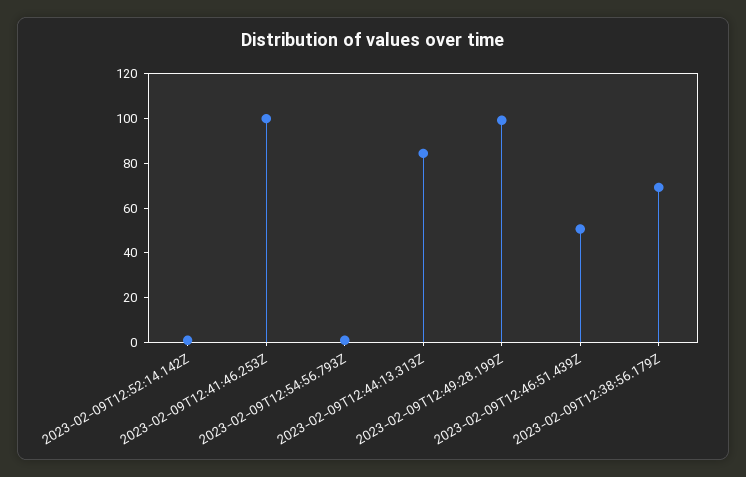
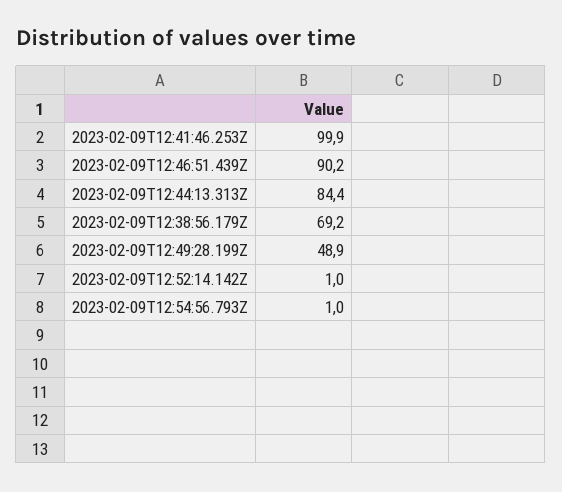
  {
    "2023-02-09T12:52:14.142Z": 1,
    "2023-02-09T12:41:46.253Z": 99.9,
    "2023-02-09T12:54:56.793Z": 1,
    "2023-02-09T12:44:13.313Z": 84.4,
-   "2023-02-09T12:49:28.199Z": 100,
+   "2023-02-09T12:49:28.199Z": 48.9,
-   "2023-02-09T12:46:51.439Z": 50,
+   "2023-02-09T12:46:51.439Z": 90.2,
    "2023-02-09T12:38:56.179Z": 69.2
  }

